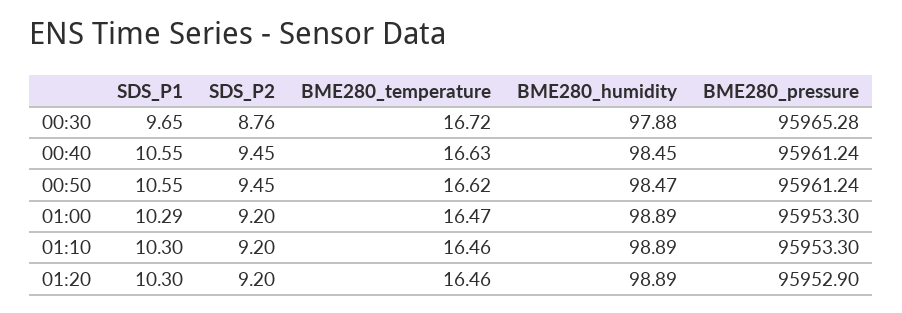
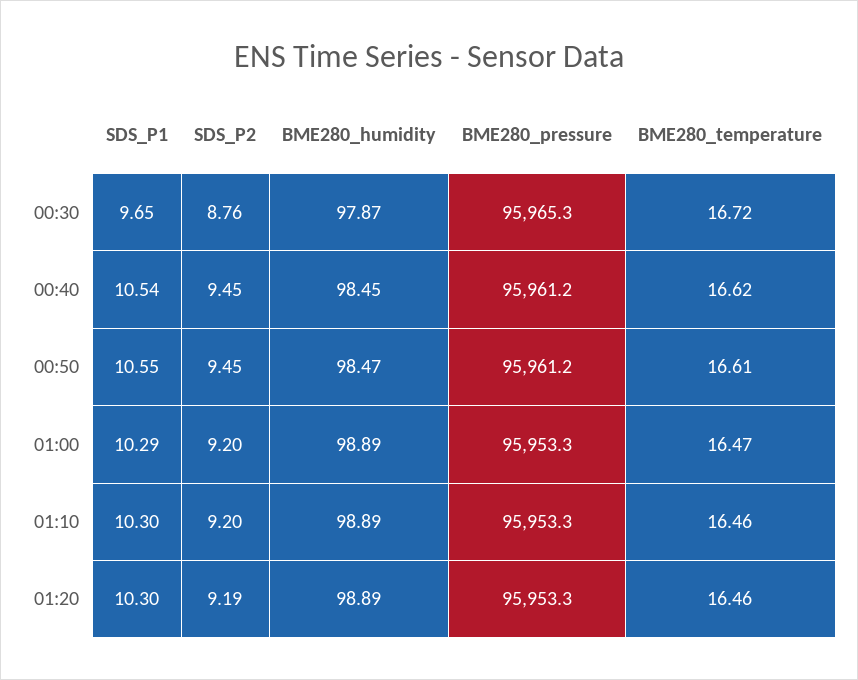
  {
    "SDS_P1": {
      "00:30": 9.65,
-     "00:40": 10.55,
+     "00:40": 10.54,
      "00:50": 10.55,
      "01:00": 10.29,
      "01:10": 10.3,
      "01:20": 10.3
    },
    "SDS_P2": {
      "00:30": 8.76,
      "00:40": 9.45,
      "00:50": 9.45,
      "01:00": 9.2,
      "01:10": 9.2,
-     "01:20": 9.2
+     "01:20": 9.19
    },
    "BME280_temperature": {
      "00:30": 16.72,
-     "00:40": 16.63,
+     "00:40": 16.62,
-     "00:50": 16.62,
+     "00:50": 16.61,
      "01:00": 16.47,
      "01:10": 16.46,
      "01:20": 16.46
    },
    "BME280_humidity": {
-     "00:30": 97.88,
+     "00:30": 97.87,
      "00:40": 98.45,
      "00:50": 98.47,
      "01:00": 98.89,
      "01:10": 98.89,
      "01:20": 98.89
    },
    "BME280_pressure": {
      "00:30": 95965.28,
      "00:40": 95961.24,
      "00:50": 95961.24,
      "01:00": 95953.3,
      "01:10": 95953.3,
-     "01:20": 95952.9
+     "01:20": 95953.3
    }
  }

